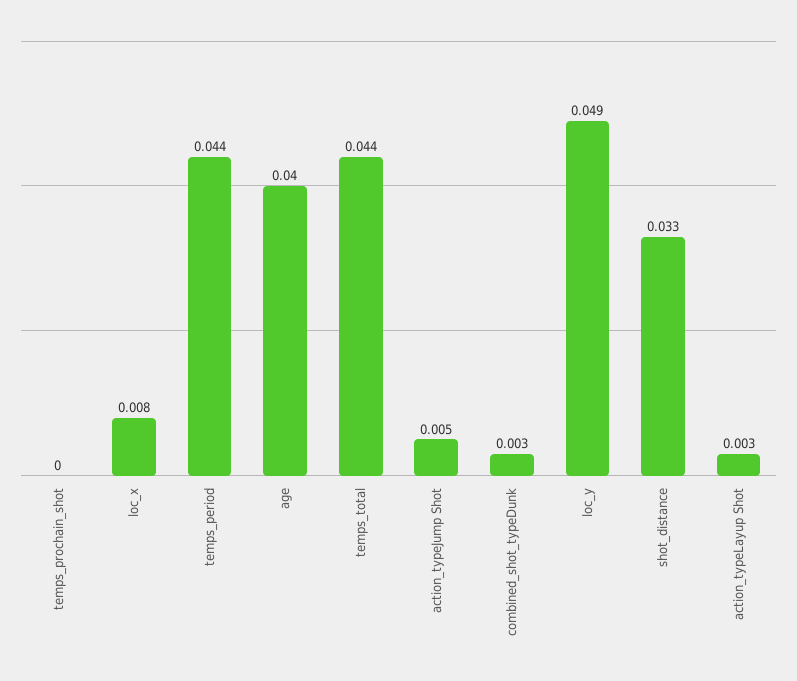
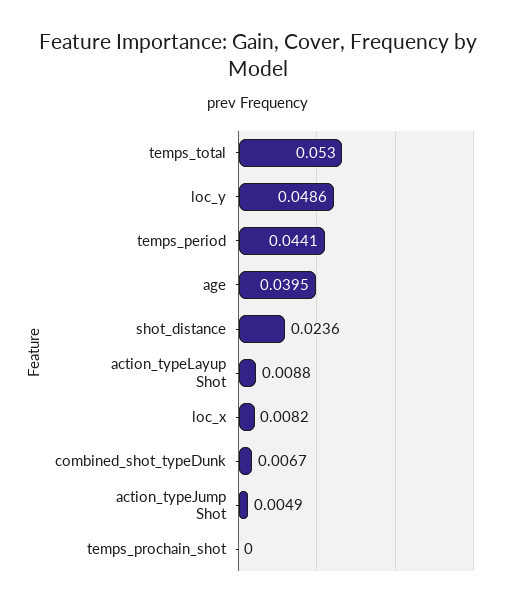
  {
    "temps_prochain_shot": 0,
    "loc_x": 0.0082,
    "temps_period": 0.0441,
    "age": 0.0395,
-   "temps_total": 0.044,
+   "temps_total": 0.053,
    "action_typeJump Shot": 0.0049,
-   "combined_shot_typeDunk": 0.003,
+   "combined_shot_typeDunk": 0.0067,
    "loc_y": 0.0486,
-   "shot_distance": 0.033,
+   "shot_distance": 0.0236,
-   "action_typeLayup Shot": 0.003
+   "action_typeLayup Shot": 0.0088
  }

